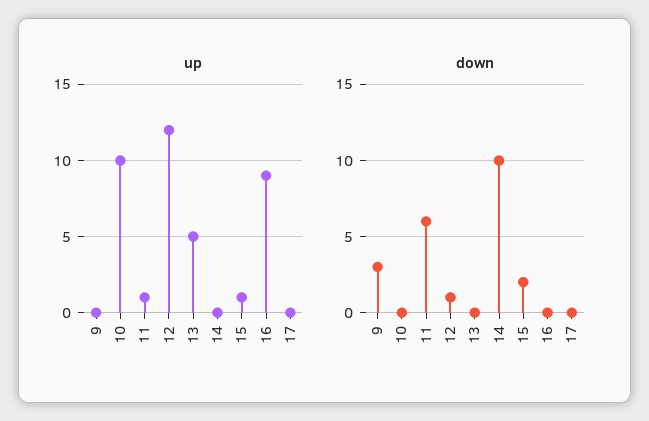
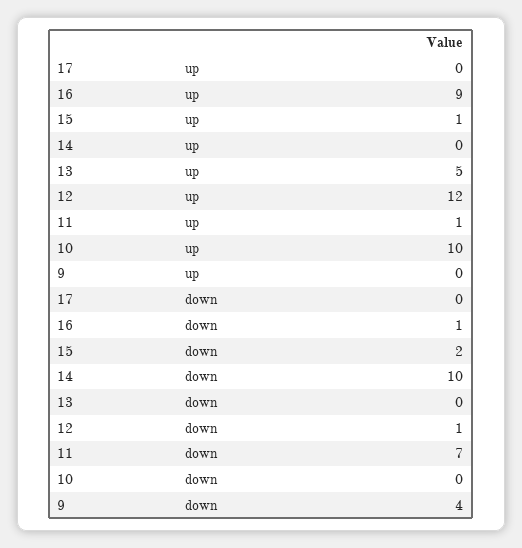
  {
    "up": {
      "9": 0,
      "10": 10,
      "11": 1,
      "12": 12,
      "13": 5,
      "14": 0,
      "15": 1,
      "16": 9,
      "17": 0
    },
    "down": {
-     "9": 3,
+     "9": 4,
      "10": 0,
-     "11": 6,
+     "11": 7,
      "12": 1,
      "13": 0,
      "14": 10,
      "15": 2,
-     "16": 0,
+     "16": 1,
      "17": 0
    }
  }

